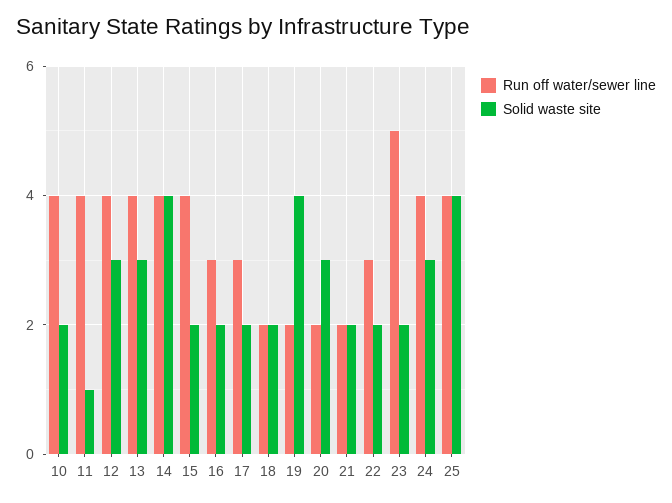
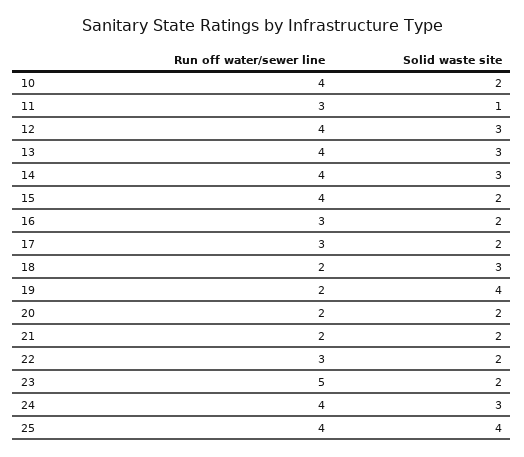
  {
    "Run off water/sewer line": {
      "10": 4,
-     "11": 4,
+     "11": 3,
      "12": 4,
      "13": 4,
      "14": 4,
      "15": 4,
      "16": 3,
      "17": 3,
      "18": 2,
      "19": 2,
      "20": 2,
      "21": 2,
      "22": 3,
      "23": 5,
      "24": 4,
      "25": 4
    },
    "Solid waste site": {
      "10": 2,
      "11": 1,
      "12": 3,
      "13": 3,
-     "14": 4,
+     "14": 3,
      "15": 2,
      "16": 2,
      "17": 2,
-     "18": 2,
+     "18": 3,
      "19": 4,
-     "20": 3,
+     "20": 2,
      "21": 2,
      "22": 2,
      "23": 2,
      "24": 3,
      "25": 4
    }
  }

